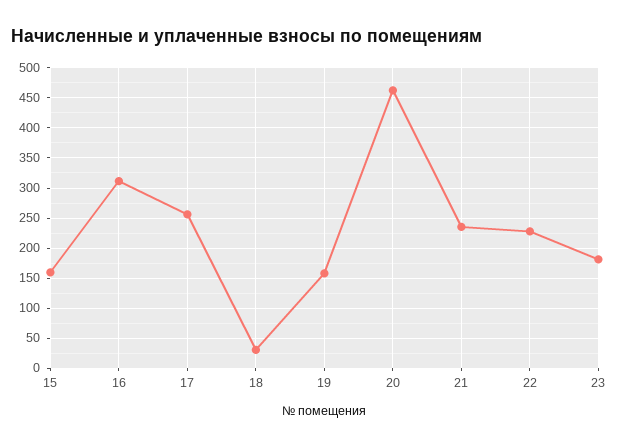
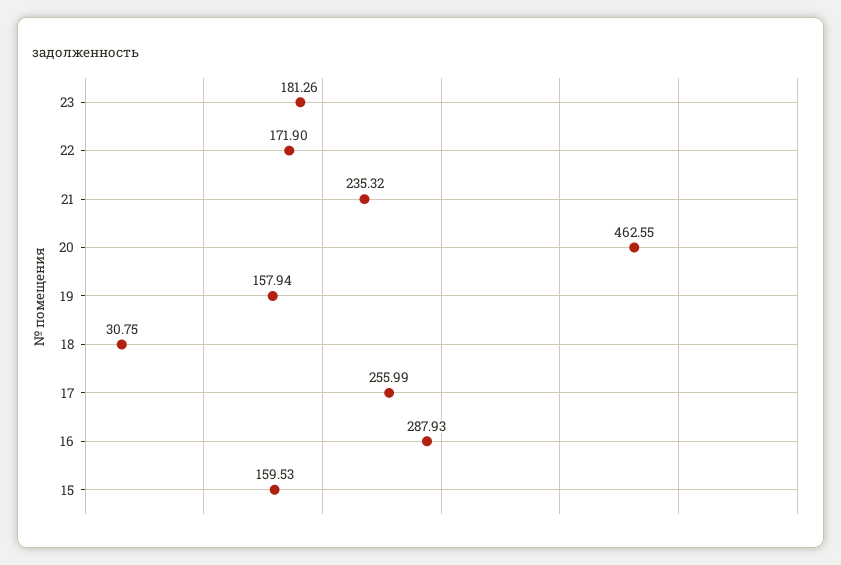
  {
    "15": 159.53,
-   "16": 310,
+   "16": 287.93,
    "17": 255.99,
    "18": 30.75,
    "19": 157.94,
    "20": 462.55,
    "21": 235.32,
-   "22": 230,
+   "22": 171.9,
    "23": 181.26
  }

